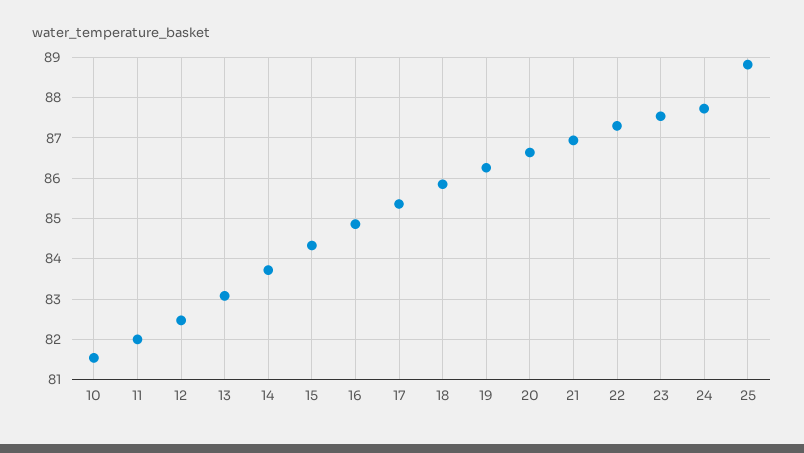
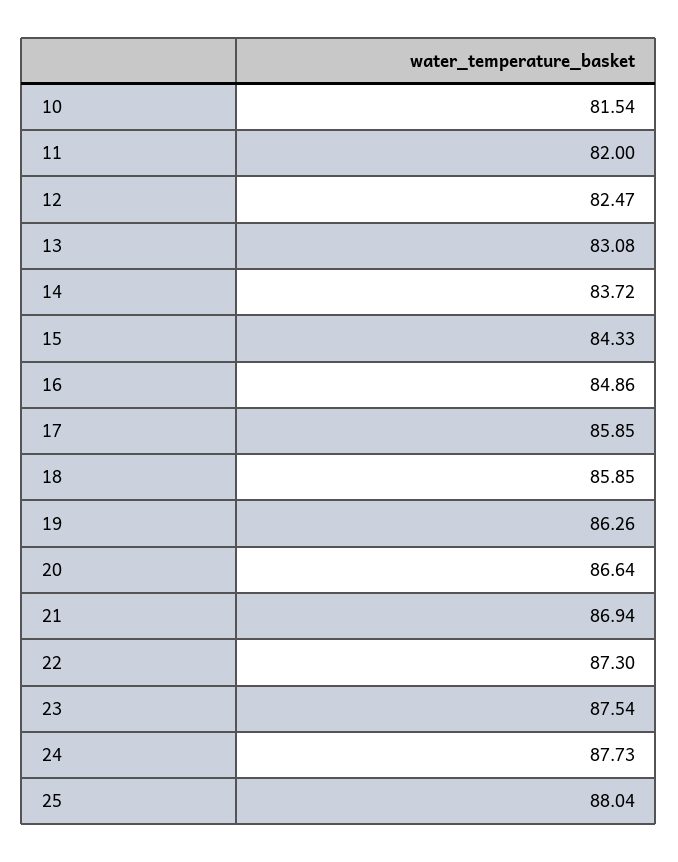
  {
    "10": 81.54,
    "11": 82,
    "12": 82.47,
    "13": 83.08,
    "14": 83.72,
    "15": 84.33,
    "16": 84.86,
-   "17": 85.4,
+   "17": 85.85,
    "18": 85.85,
    "19": 86.26,
    "20": 86.64,
    "21": 86.94,
    "22": 87.3,
    "23": 87.54,
    "24": 87.73,
-   "25": 88.8
+   "25": 88.04
  }

